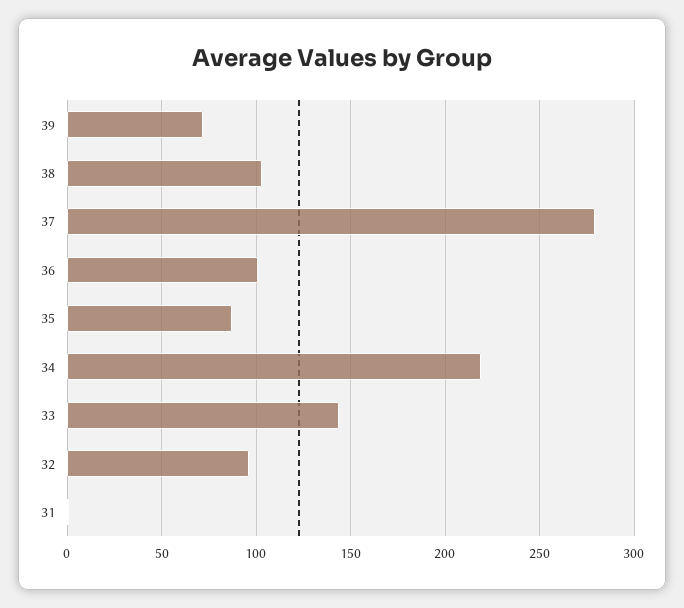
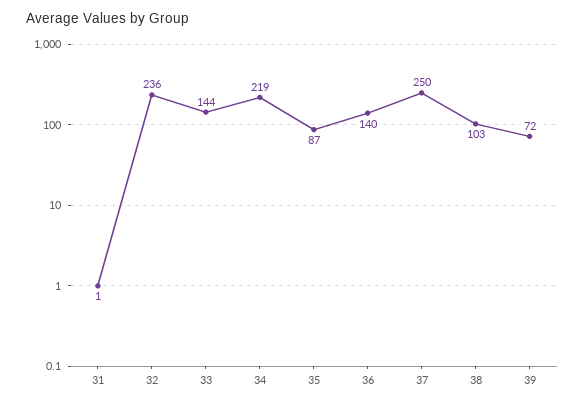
  {
    "39": 72,
    "38": 103,
-   "37": 280,
+   "37": 250,
-   "36": 100,
+   "36": 140,
    "35": 87,
    "34": 219,
    "33": 144,
-   "32": 95,
+   "32": 236,
    "31": 1
  }

